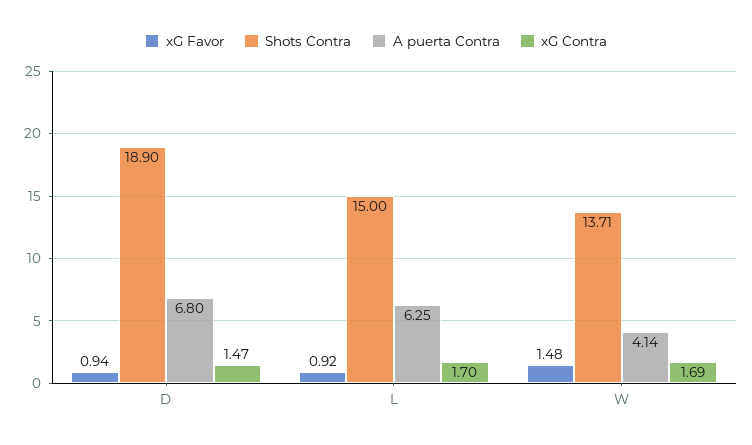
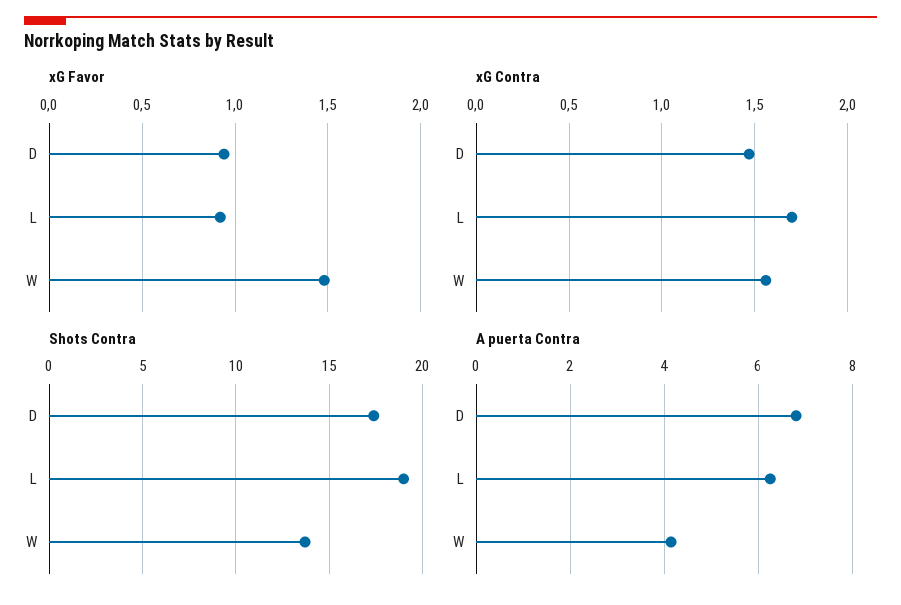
  {
    "xG Favor": {
      "D": 0.94,
      "L": 0.92,
      "W": 1.48
    },
    "Shots Contra": {
-     "D": 18.9,
+     "D": 17.5,
-     "L": 15,
+     "L": 19,
      "W": 13.71
    },
    "A puerta Contra": {
      "D": 6.8,
      "L": 6.25,
      "W": 4.14
    },
    "xG Contra": {
      "D": 1.47,
      "L": 1.7,
-     "W": 1.69
+     "W": 1.55
    }
  }

